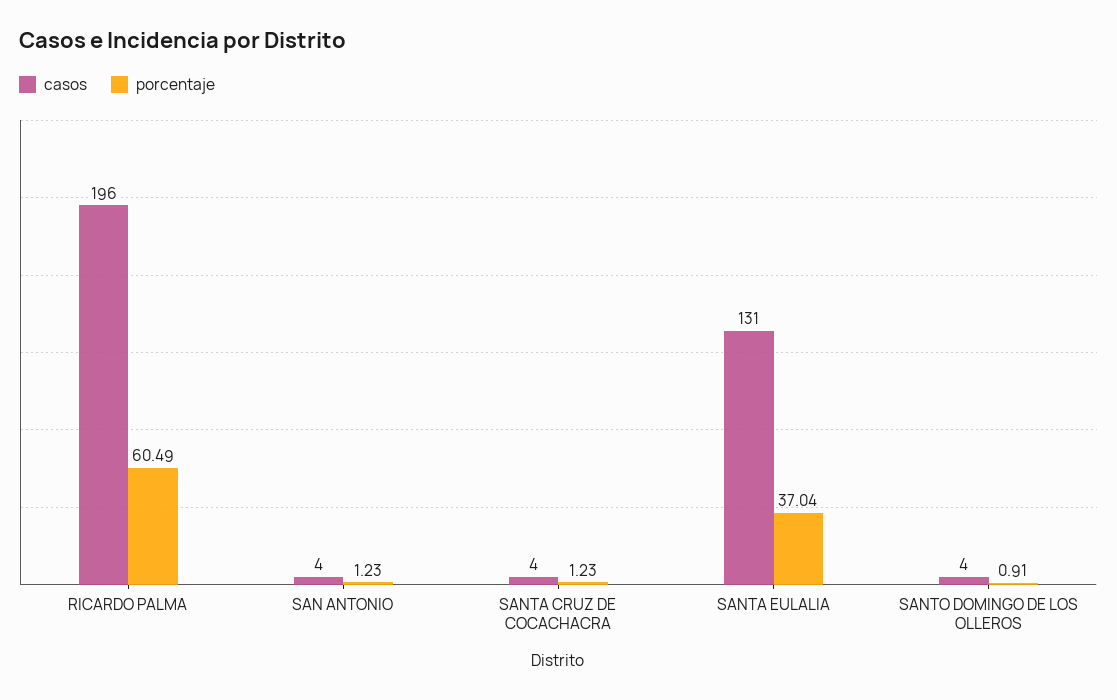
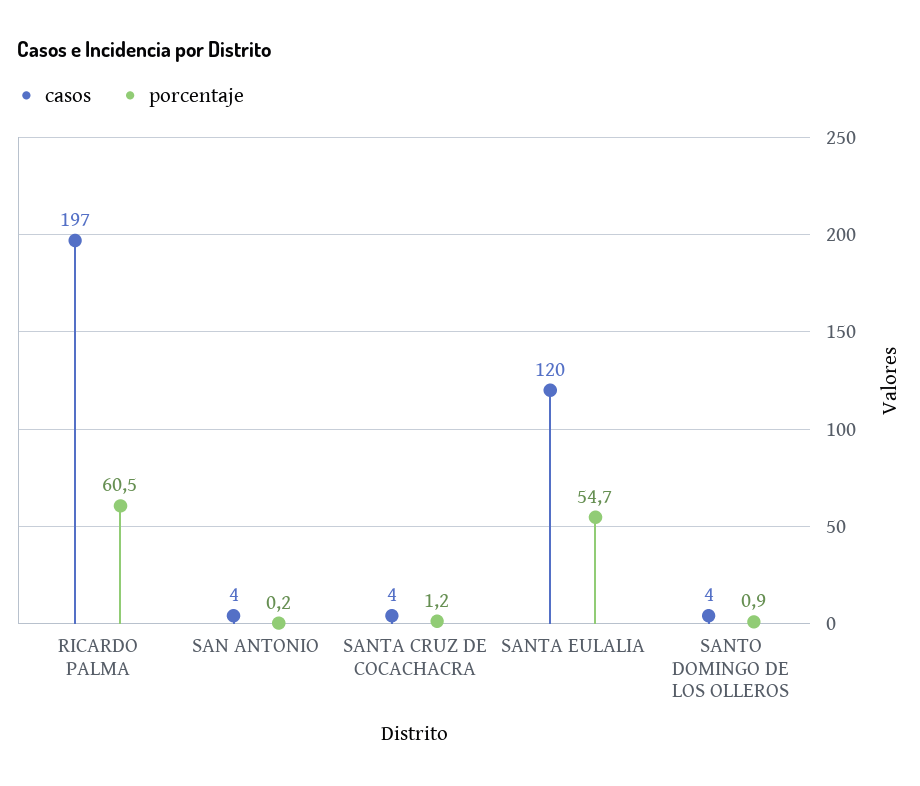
  {
    "casos": {
-     "RICARDO PALMA": 196,
+     "RICARDO PALMA": 197,
      "SAN ANTONIO": 4,
      "SANTA CRUZ DE COCACHACRA": 4,
-     "SANTA EULALIA": 131,
+     "SANTA EULALIA": 120,
      "SANTO DOMINGO DE LOS OLLEROS": 4
    },
    "porcentaje": {
      "RICARDO PALMA": 60.49,
-     "SAN ANTONIO": 1.23,
+     "SAN ANTONIO": 0.2,
      "SANTA CRUZ DE COCACHACRA": 1.23,
-     "SANTA EULALIA": 37.04,
+     "SANTA EULALIA": 54.7,
      "SANTO DOMINGO DE LOS OLLEROS": 0.91
    }
  }

